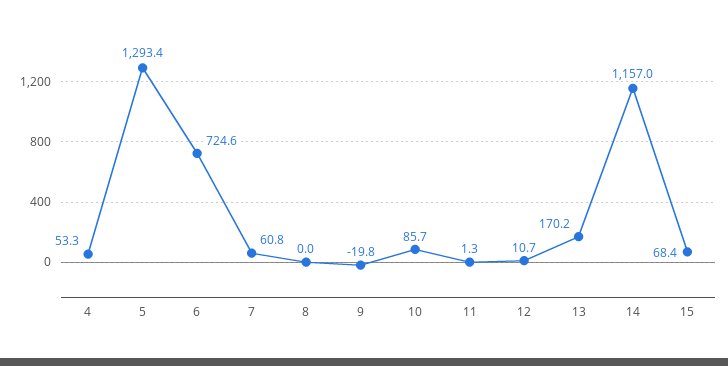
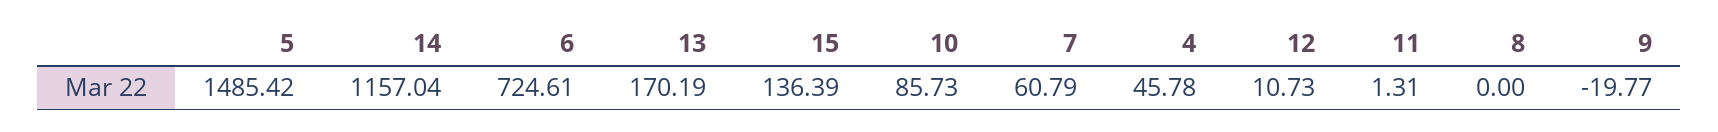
  {
-   "4": 53.3,
+   "4": 45.78,
-   "5": 1293.4,
+   "5": 1485.42,
    "6": 724.61,
    "7": 60.79,
    "8": 0,
    "9": -19.77,
    "10": 85.73,
    "11": 1.31,
    "12": 10.73,
    "13": 170.19,
    "14": 1157.04,
-   "15": 68.4
+   "15": 136.39
  }

